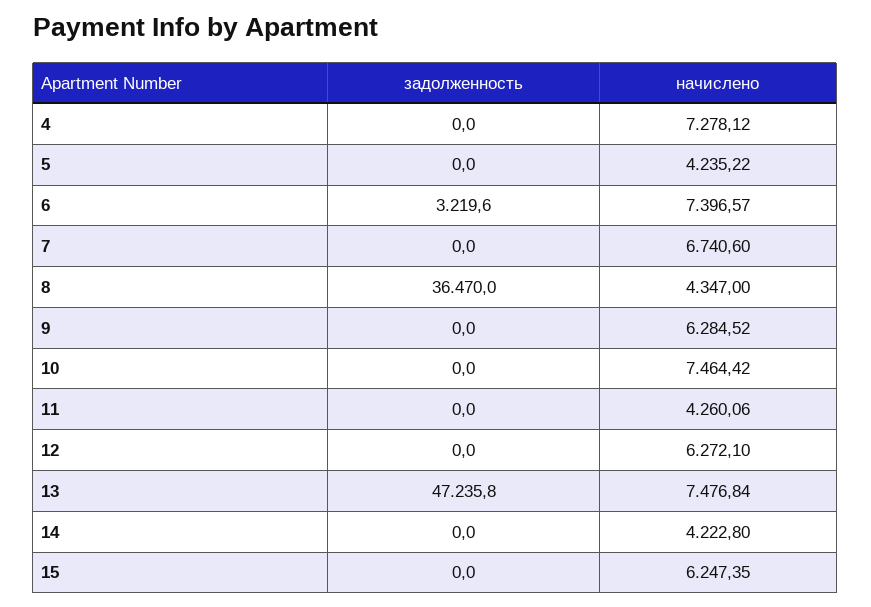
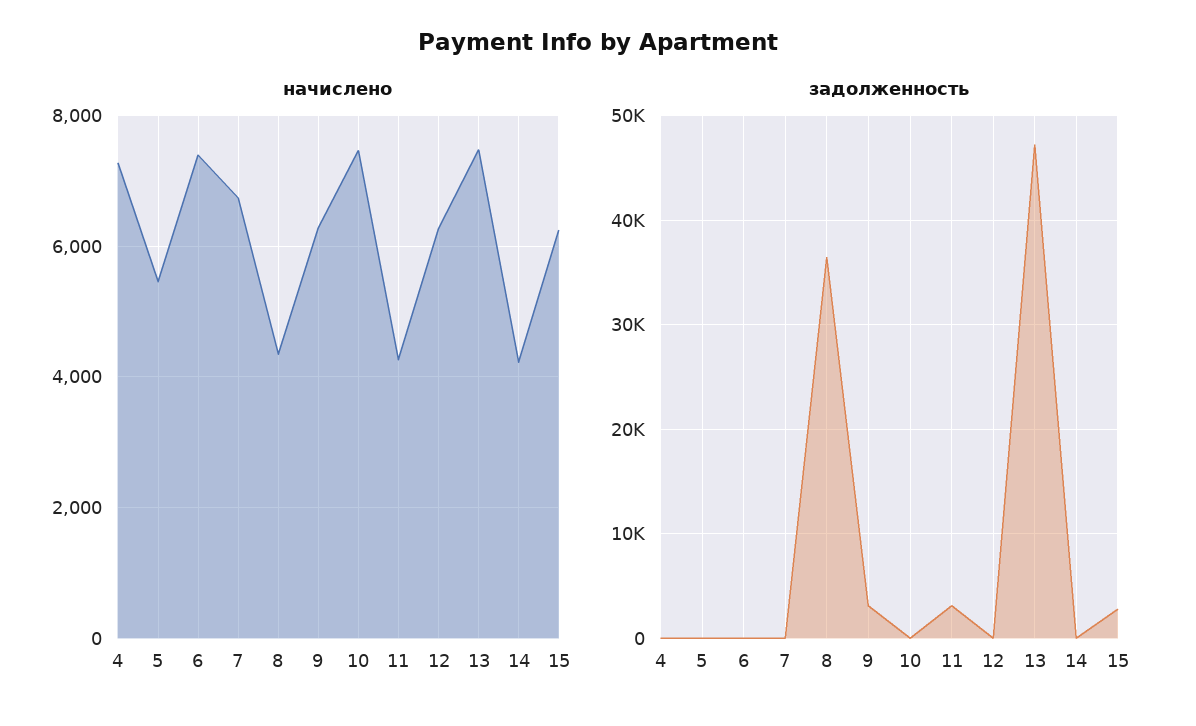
  {
    "задолженность": {
      "4": 0,
      "5": 0,
-     "6": 3219.6,
+     "6": 0,
      "7": 0,
      "8": 36470,
-     "9": 0,
+     "9": 3000,
      "10": 0,
-     "11": 0,
+     "11": 3000,
      "12": 0,
      "13": 47235.8,
      "14": 0,
-     "15": 0
+     "15": 3000
    },
    "начислено": {
      "4": 7278.12,
-     "5": 4235.22,
+     "5": 5400,
      "6": 7396.57,
      "7": 6740.6,
      "8": 4347,
      "9": 6284.52,
      "10": 7464.42,
      "11": 4260.06,
      "12": 6272.1,
      "13": 7476.84,
      "14": 4222.8,
      "15": 6247.35
    }
  }

